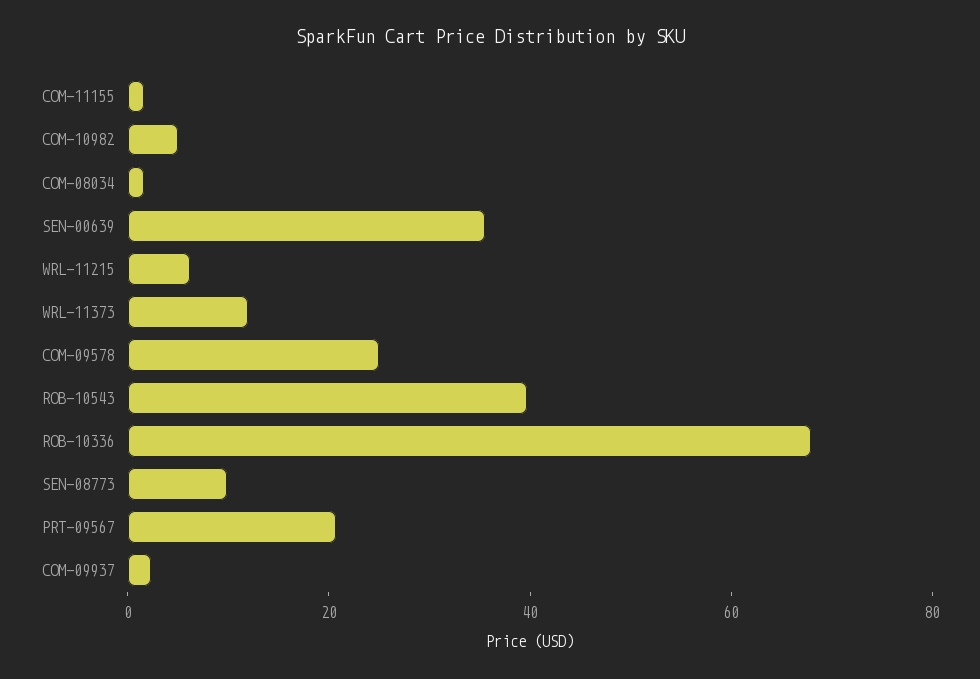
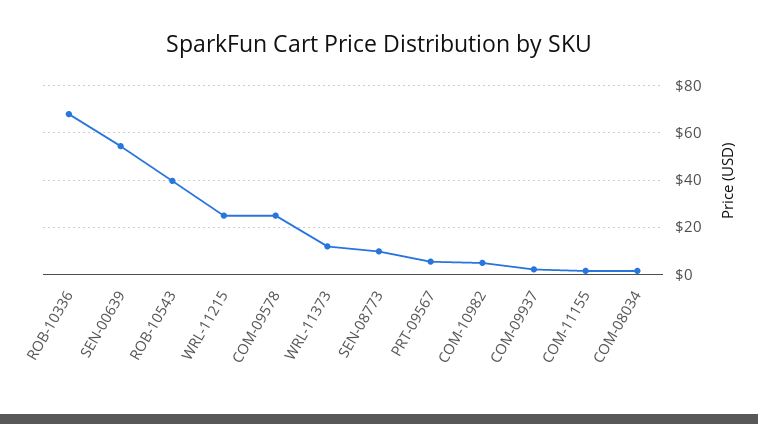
  {
    "COM-11155": 0,
    "COM-10982": 5,
    "COM-08034": 0,
-   "SEN-00639": 35,
+   "SEN-00639": 55,
-   "WRL-11215": 5,
+   "WRL-11215": 25,
    "WRL-11373": 10,
    "COM-09578": 25,
    "ROB-10543": 40,
    "ROB-10336": 70,
    "SEN-08773": 10,
-   "PRT-09567": 20,
+   "PRT-09567": 5,
    "COM-09937": 0
  }

